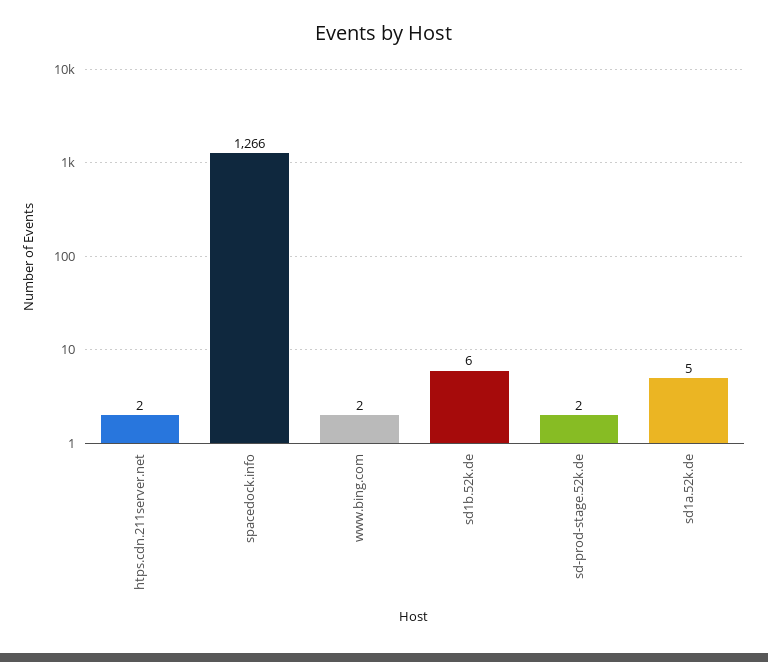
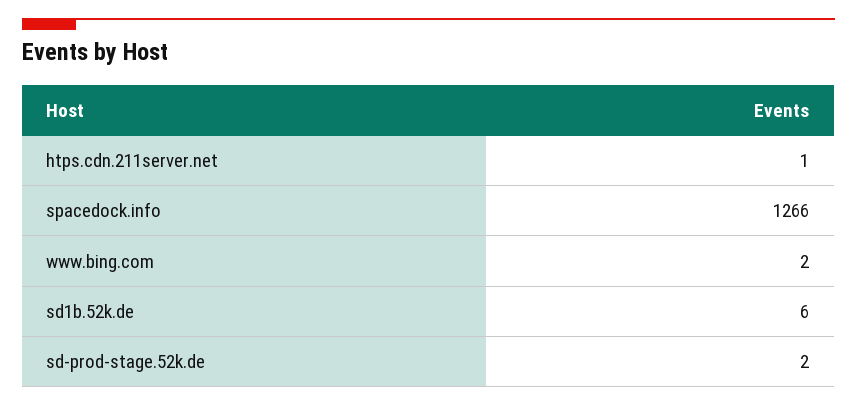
  {
-   "htps.cdn.211server.net": 2,
+   "htps.cdn.211server.net": 1,
    "spacedock.info": 1266,
    "www.bing.com": 2,
    "sd1b.52k.de": 6,
-   "sd-prod-stage.52k.de": 2,
+   "sd-prod-stage.52k.de": 2
-   "sd1a.52k.de": 5
  }

